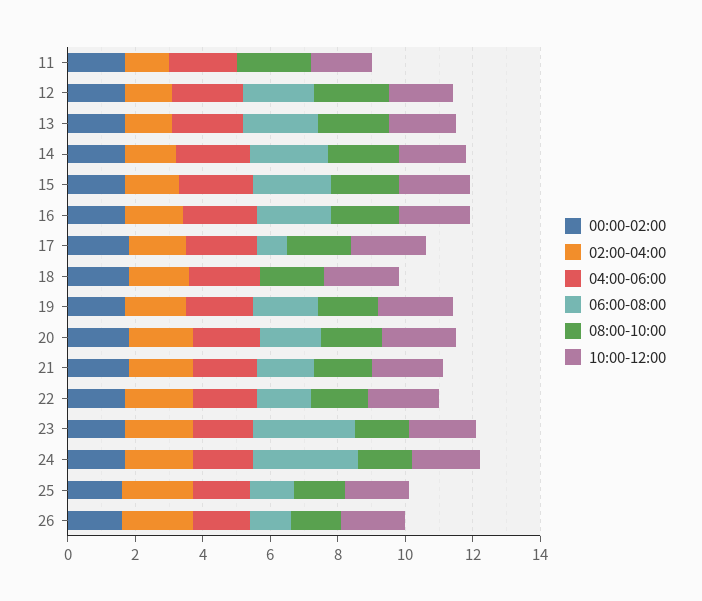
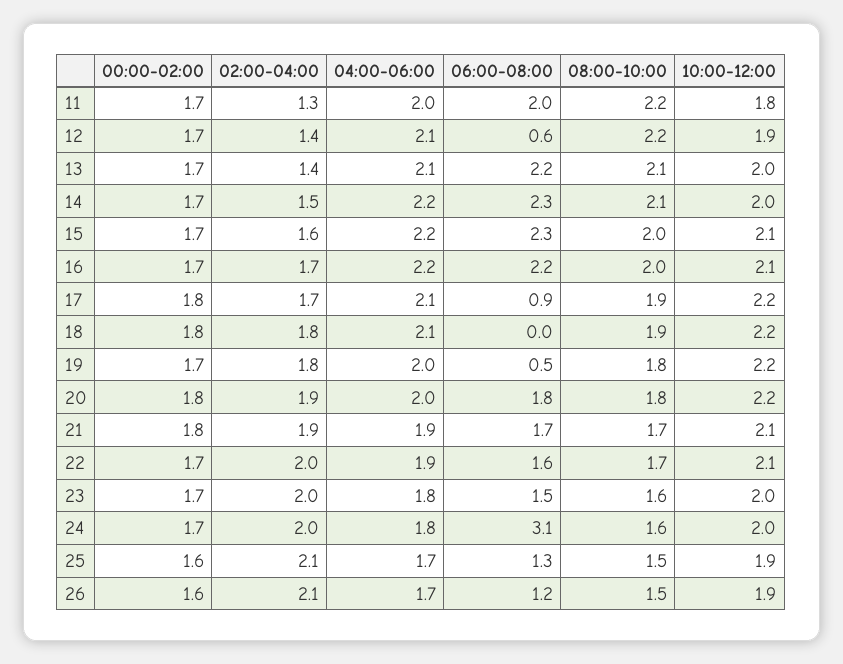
  {
    "00:00-02:00": {
      "11": 1.7,
      "12": 1.7,
      "13": 1.7,
      "14": 1.7,
      "15": 1.7,
      "16": 1.7,
      "17": 1.8,
      "18": 1.8,
      "19": 1.7,
      "20": 1.8,
      "21": 1.8,
      "22": 1.7,
      "23": 1.7,
      "24": 1.7,
      "25": 1.6,
      "26": 1.6
    },
    "02:00-04:00": {
      "11": 1.3,
      "12": 1.4,
      "13": 1.4,
      "14": 1.5,
      "15": 1.6,
      "16": 1.7,
      "17": 1.7,
      "18": 1.8,
      "19": 1.8,
      "20": 1.9,
      "21": 1.9,
      "22": 2,
      "23": 2,
      "24": 2,
      "25": 2.1,
      "26": 2.1
    },
    "04:00-06:00": {
      "11": 2,
      "12": 2.1,
      "13": 2.1,
      "14": 2.2,
      "15": 2.2,
      "16": 2.2,
      "17": 2.1,
      "18": 2.1,
      "19": 2,
      "20": 2,
      "21": 1.9,
      "22": 1.9,
      "23": 1.8,
      "24": 1.8,
      "25": 1.7,
      "26": 1.7
    },
    "06:00-08:00": {
-     "11": 0,
+     "11": 2,
-     "12": 2,
+     "12": 0.6,
      "13": 2.2,
      "14": 2.3,
      "15": 2.3,
      "16": 2.2,
      "17": 0.9,
      "18": 0,
-     "19": 2,
+     "19": 0.5,
      "20": 1.8,
      "21": 1.7,
      "22": 1.6,
-     "23": 3,
+     "23": 1.5,
      "24": 3.1,
      "25": 1.3,
      "26": 1.2
    },
    "08:00-10:00": {
      "11": 2.2,
      "12": 2.2,
      "13": 2.1,
      "14": 2.1,
      "15": 2,
      "16": 2,
      "17": 1.9,
      "18": 1.9,
      "19": 1.8,
      "20": 1.8,
      "21": 1.7,
      "22": 1.7,
      "23": 1.6,
      "24": 1.6,
      "25": 1.5,
      "26": 1.5
    },
    "10:00-12:00": {
      "11": 1.8,
      "12": 1.9,
      "13": 2,
      "14": 2,
      "15": 2.1,
      "16": 2.1,
      "17": 2.2,
      "18": 2.2,
      "19": 2.2,
      "20": 2.2,
      "21": 2.1,
      "22": 2.1,
      "23": 2,
      "24": 2,
      "25": 1.9,
      "26": 1.9
    }
  }

